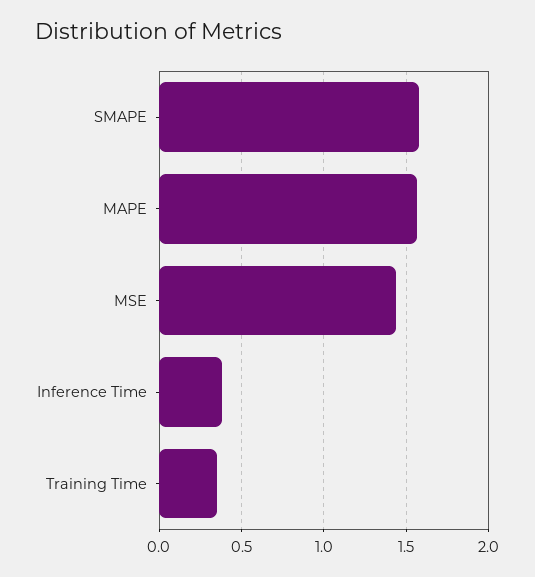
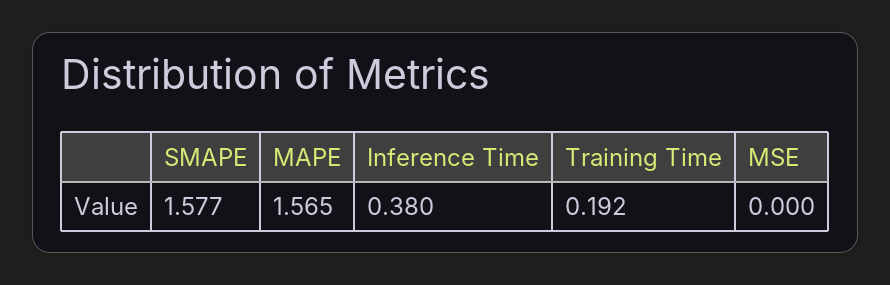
  {
    "SMAPE": 1.577,
    "MAPE": 1.565,
-   "MSE": 1.45,
+   "MSE": 0,
    "Inference Time": 0.38,
-   "Training Time": 0.35
+   "Training Time": 0.192
  }

